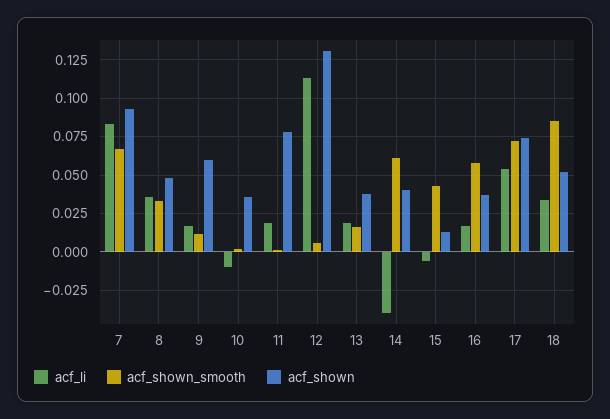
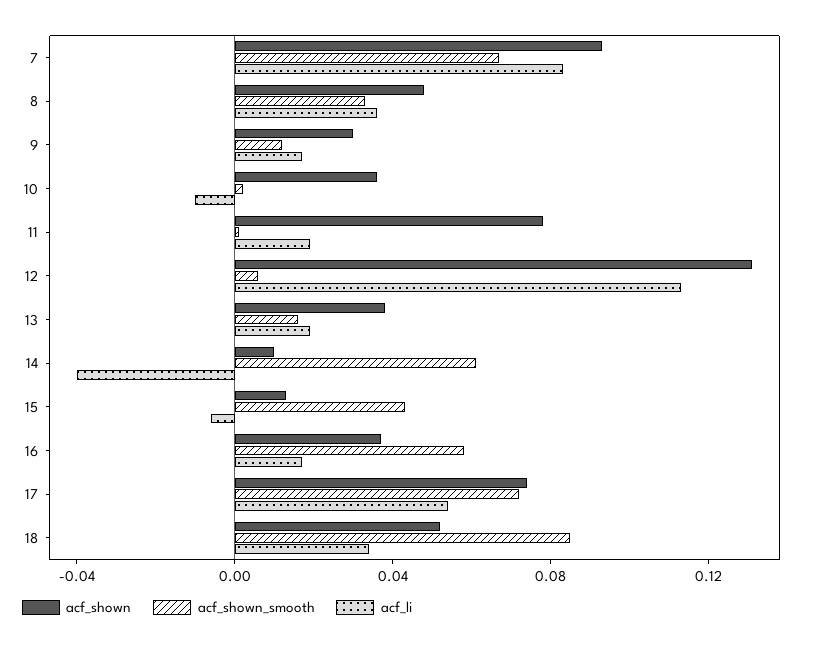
  {
    "acf_li": {
      "7": 0.085,
      "8": 0.035,
      "9": 0.015,
      "10": -0.01,
      "11": 0.02,
      "12": 0.115,
      "13": 0.02,
      "14": -0.04,
      "15": -0.005,
      "16": 0.015,
      "17": 0.055,
      "18": 0.035
    },
    "acf_shown_smooth": {
      "7": 0.065,
      "8": 0.035,
      "9": 0.01,
      "10": 0,
      "11": 0,
      "12": 0.005,
      "13": 0.015,
      "14": 0.06,
      "15": 0.045,
      "16": 0.06,
      "17": 0.07,
      "18": 0.085
    },
    "acf_shown": {
      "7": 0.095,
      "8": 0.05,
-     "9": 0.06,
+     "9": 0.03,
      "10": 0.035,
      "11": 0.08,
      "12": 0.13,
      "13": 0.04,
-     "14": 0.04,
+     "14": 0.01,
      "15": 0.015,
      "16": 0.035,
      "17": 0.075,
      "18": 0.05
    }
  }

